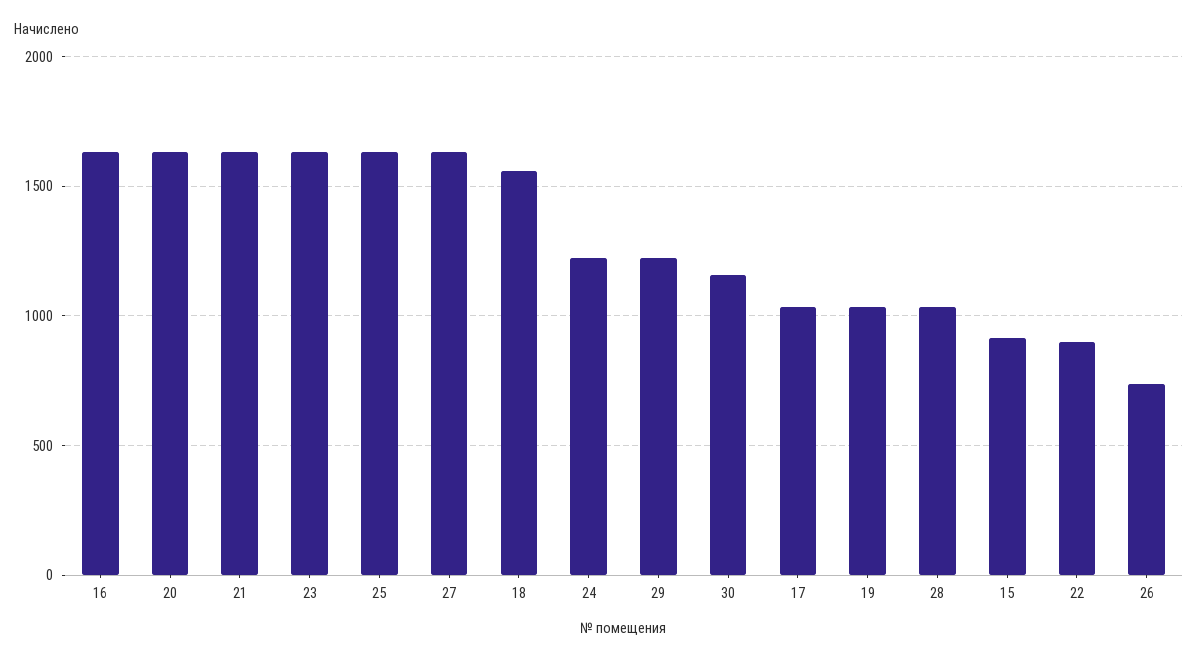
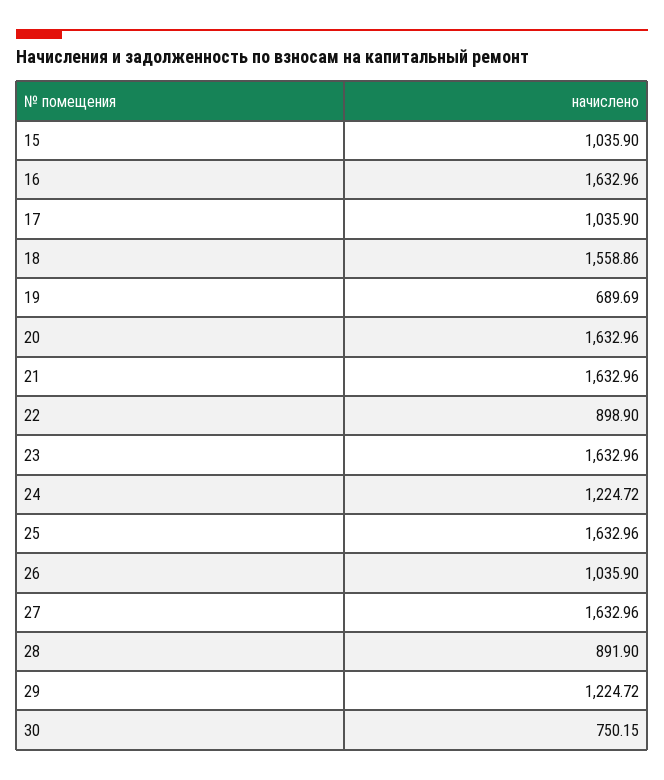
  {
    "16": 1632.96,
    "20": 1632.96,
    "21": 1632.96,
    "23": 1632.96,
    "25": 1632.96,
    "27": 1632.96,
    "18": 1558.86,
    "24": 1224.72,
    "29": 1224.72,
-   "30": 1150,
+   "30": 750.15,
    "17": 1035.9,
-   "19": 1050,
+   "19": 689.69,
-   "28": 1050,
+   "28": 891.9,
-   "15": 900,
+   "15": 1035.9,
    "22": 898.9,
-   "26": 750
+   "26": 1035.9
  }

